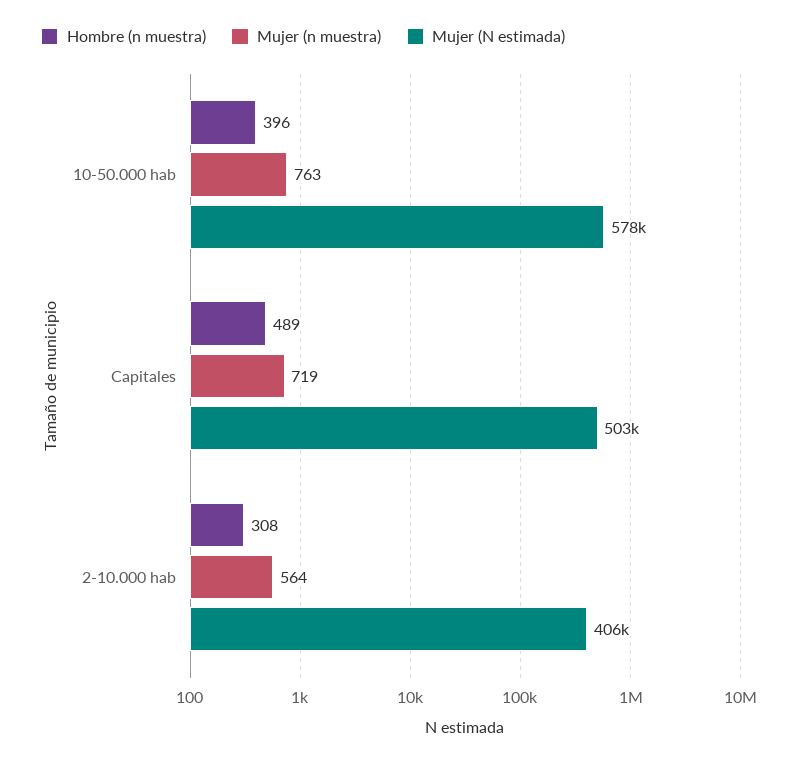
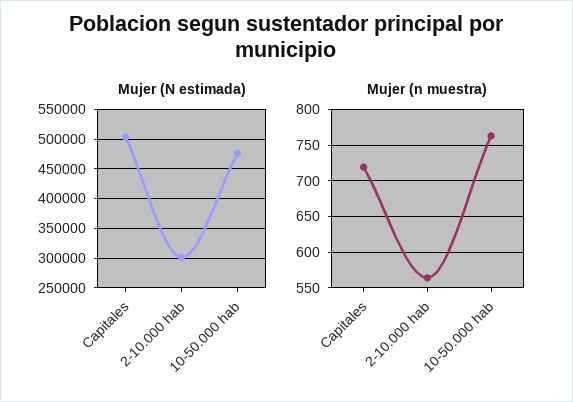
  {
-   "Hombre (n muestra)": {
-     "10-50.000 hab": 396,
-     "Capitales": 489,
-     "2-10.000 hab": 308
-   },
    "Mujer (n muestra)": {
      "10-50.000 hab": 763,
      "Capitales": 719,
      "2-10.000 hab": 564
    },
    "Mujer (N estimada)": {
-     "10-50.000 hab": 578000,
+     "10-50.000 hab": 475000,
      "Capitales": 503000,
-     "2-10.000 hab": 406000
+     "2-10.000 hab": 300000
    }
  }

